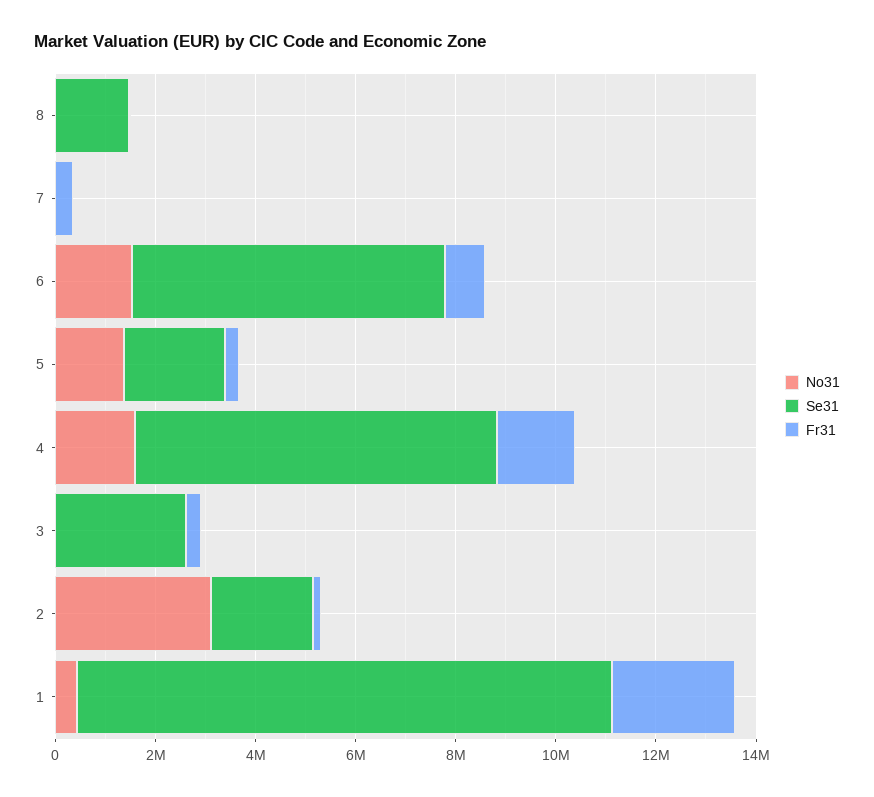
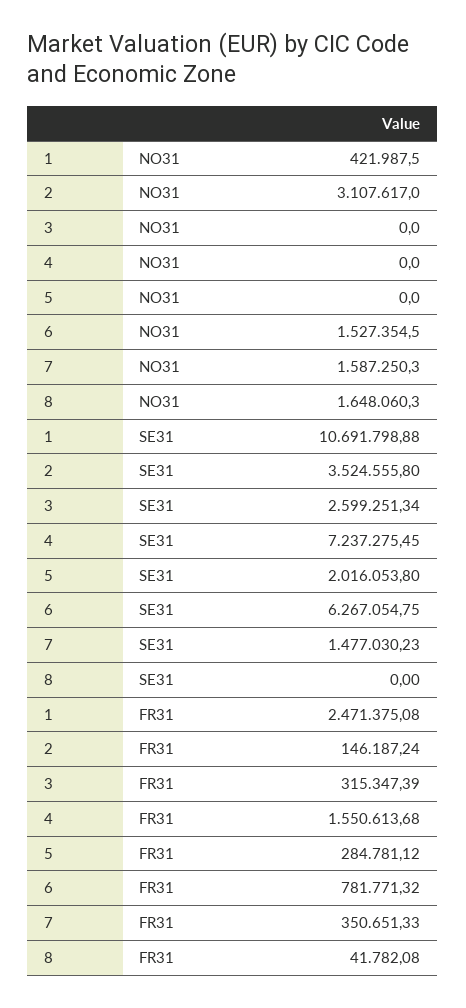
  {
    "No31": {
-     "8": 0,
+     "8": 1648060.3,
-     "7": 0,
+     "7": 1587250.3,
      "6": 1527354.5,
-     "5": 1500000,
+     "5": 0,
-     "4": 1500000,
+     "4": 0,
      "3": 0,
      "2": 3107617,
      "1": 421987.5
    },
    "Se31": {
-     "8": 1500000,
+     "8": 0,
-     "7": 0,
+     "7": 1477030.23,
      "6": 6267054.75,
      "5": 2016053.8,
      "4": 7237275.45,
      "3": 2599251.34,
-     "2": 2000000,
+     "2": 3524555.8,
      "1": 10691798.88
    },
    "Fr31": {
      "8": 41782.08,
      "7": 350651.33,
      "6": 781771.32,
      "5": 284781.12,
      "4": 1550613.68,
      "3": 315347.39,
      "2": 146187.24,
      "1": 2471375.08
    }
  }

